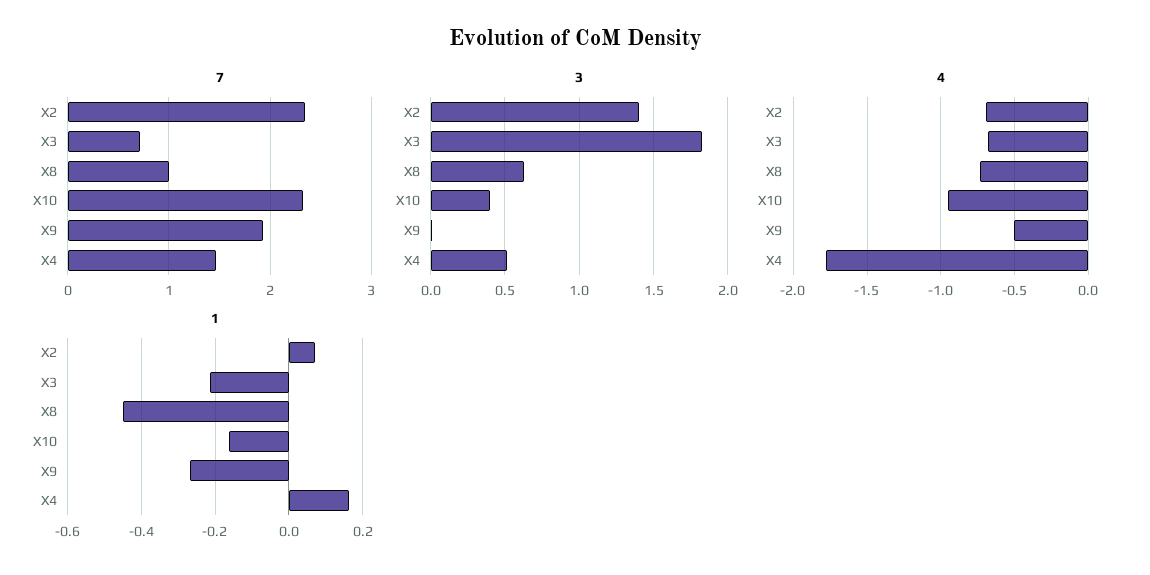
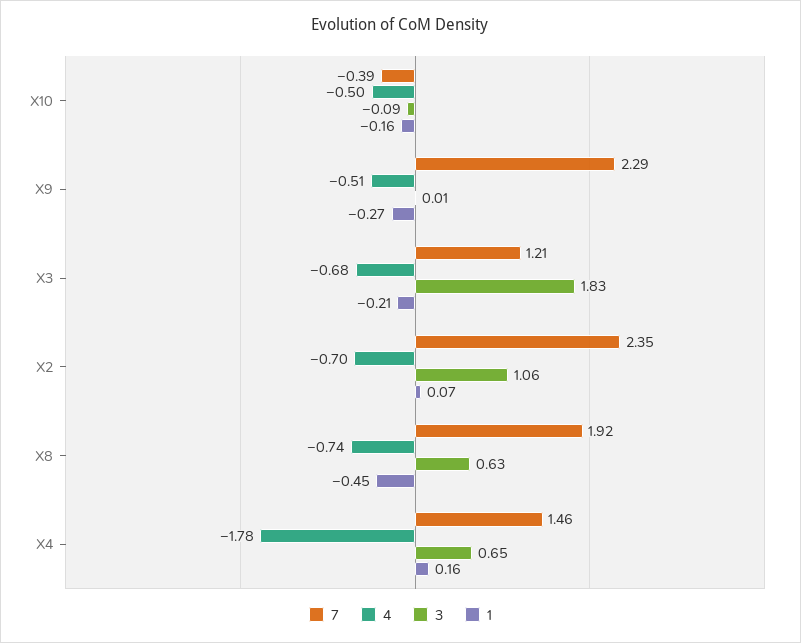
  {
    "7": {
      "X2": 2.35,
-     "X3": 0.7,
+     "X3": 1.21,
-     "X8": 1,
+     "X8": 1.92,
-     "X10": 2.3,
+     "X10": -0.39,
-     "X9": 1.9,
+     "X9": 2.29,
      "X4": 1.46
    },
    "3": {
-     "X2": 1.4,
+     "X2": 1.06,
      "X3": 1.83,
      "X8": 0.63,
-     "X10": 0.4,
+     "X10": -0.09,
      "X9": 0.01,
-     "X4": 0.5
+     "X4": 0.65
    },
    "4": {
      "X2": -0.7,
      "X3": -0.68,
      "X8": -0.74,
-     "X10": -0.95,
+     "X10": -0.5,
      "X9": -0.51,
      "X4": -1.78
    },
    "1": {
      "X2": 0.07,
      "X3": -0.21,
      "X8": -0.45,
      "X10": -0.16,
      "X9": -0.27,
      "X4": 0.16
    }
  }

